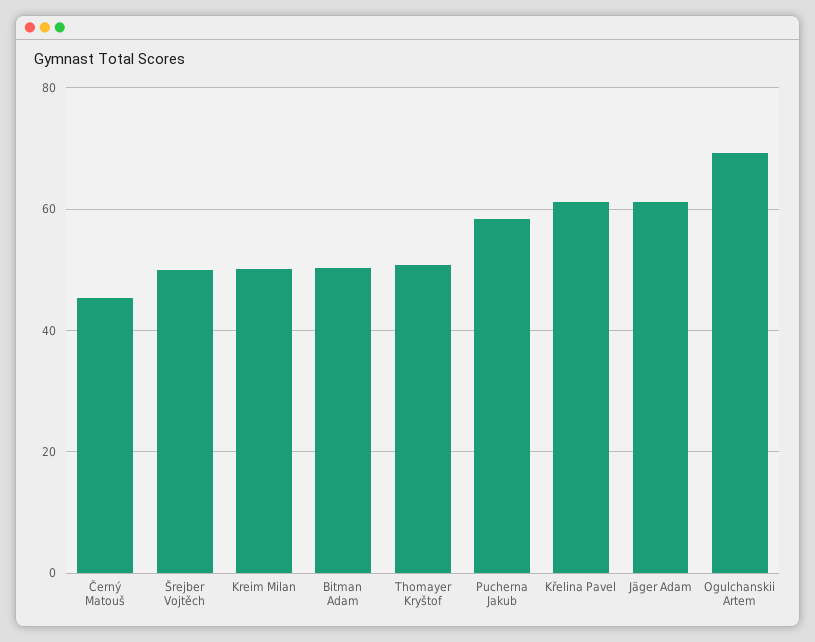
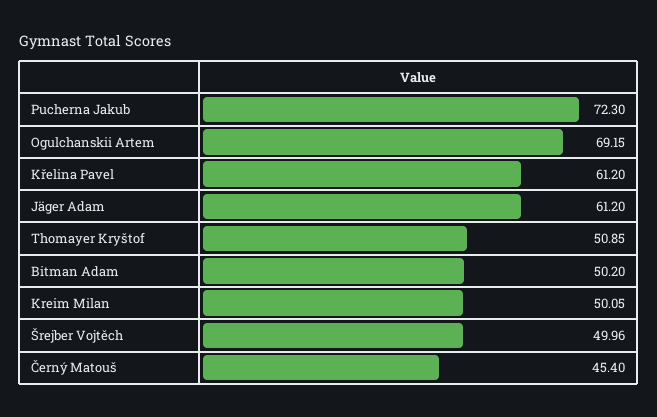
  {
    "Černý Matouš": 45.4,
    "Šrejber Vojtěch": 49.96,
    "Kreim Milan": 50.05,
    "Bitman Adam": 50.2,
    "Thomayer Kryštof": 50.85,
-   "Pucherna Jakub": 58,
+   "Pucherna Jakub": 72.3,
    "Křelina Pavel": 61.2,
    "Jäger Adam": 61.2,
    "Ogulchanskii Artem": 69.15
  }

